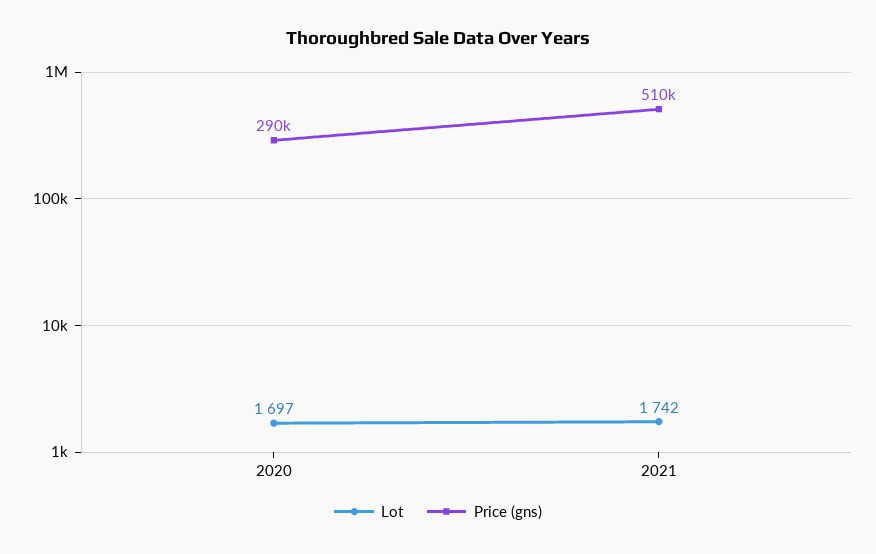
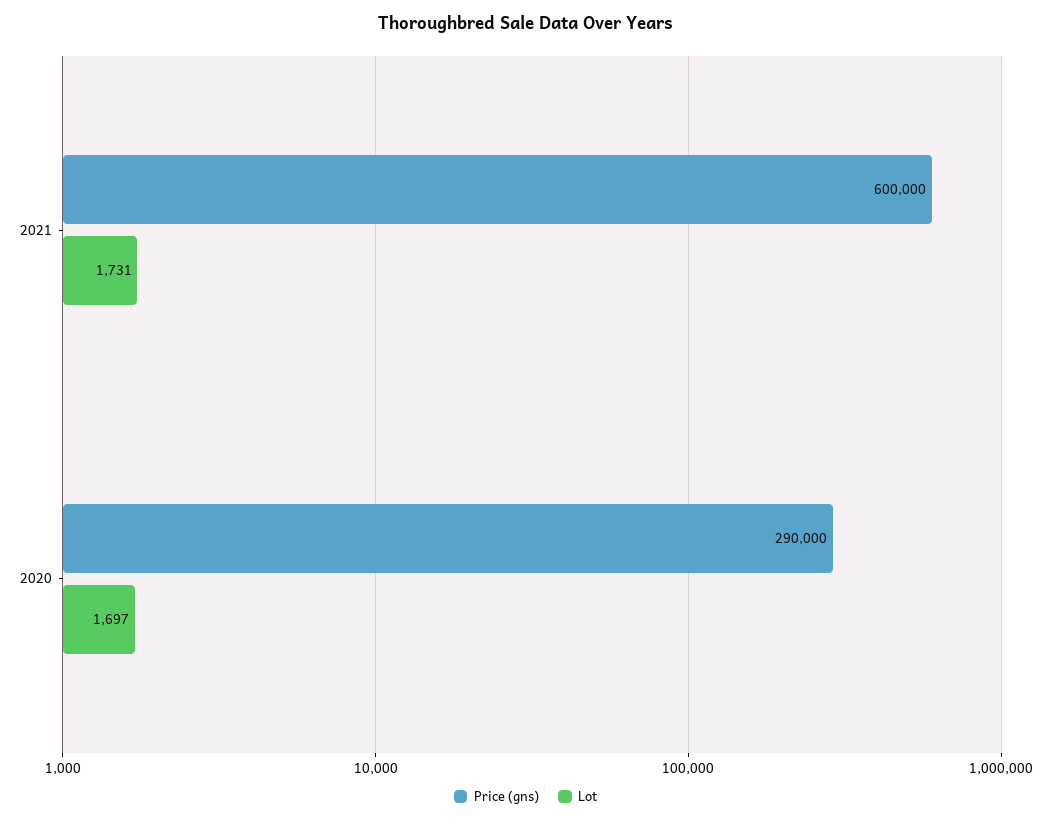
  {
    "Lot": {
      "2020": 1697,
-     "2021": 1742
+     "2021": 1731
    },
    "Price (gns)": {
      "2020": 290000,
-     "2021": 510000
+     "2021": 600000
    }
  }

